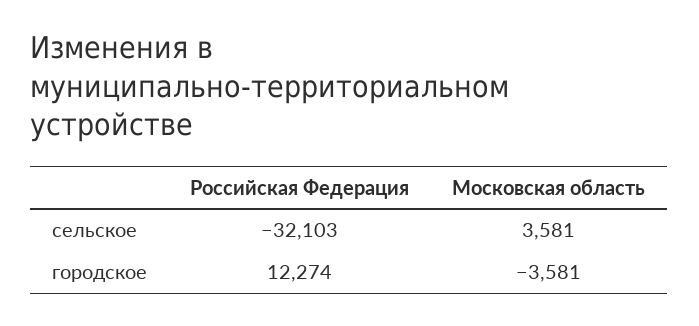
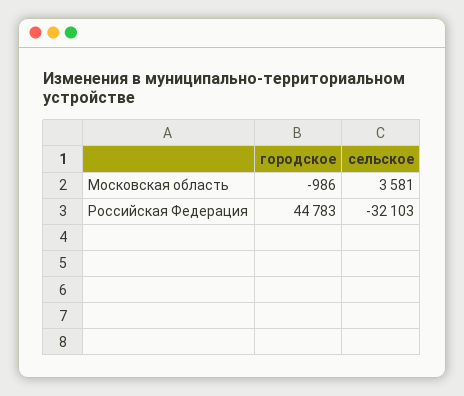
  {
    "Российская Федерация": {
      "сельское": -32103,
-     "городское": 12274
+     "городское": 44783
    },
    "Московская область": {
      "сельское": 3581,
-     "городское": -3581
+     "городское": -986
    }
  }

